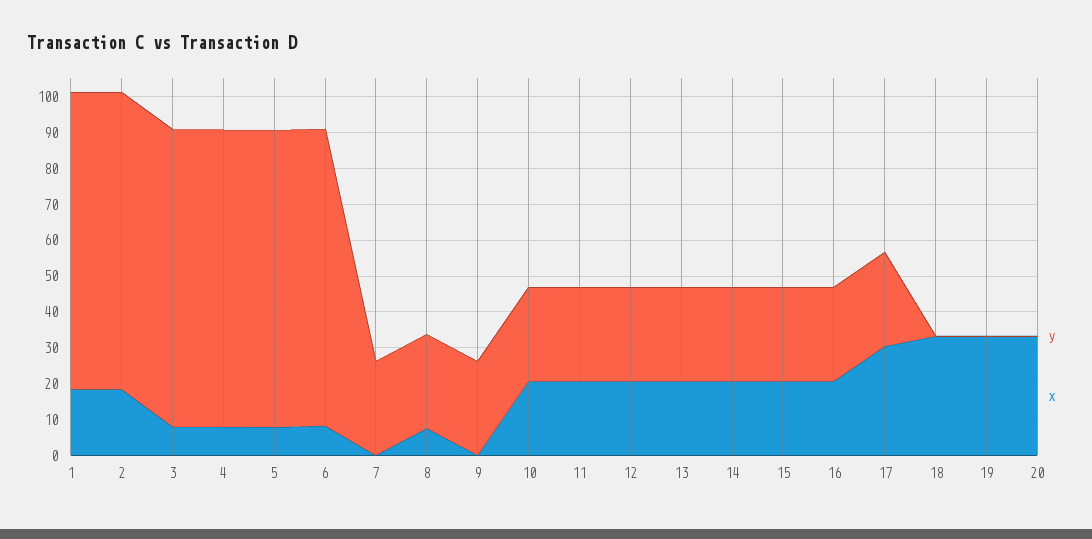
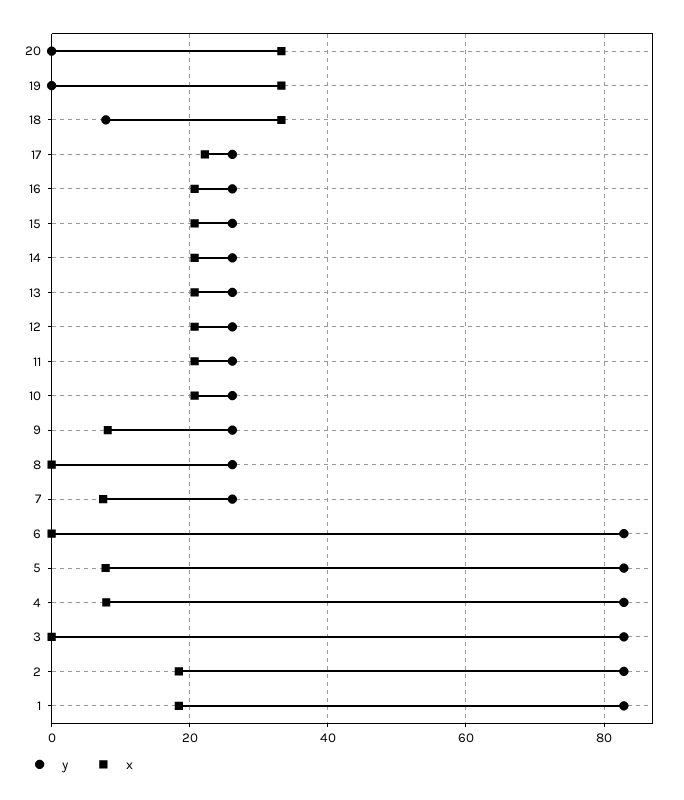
  {
    "y": {
      "1": 82,
      "2": 82,
      "3": 82,
      "4": 82,
      "5": 82,
      "6": 82,
      "7": 26,
      "8": 26,
      "9": 26,
      "10": 26,
      "11": 26,
      "12": 26,
      "13": 26,
      "14": 26,
      "15": 26,
      "16": 26,
      "17": 26,
-     "18": 0,
+     "18": 8,
      "19": 0,
      "20": 0
    },
    "x": {
      "1": 18,
      "2": 18,
-     "3": 7.5,
+     "3": 0,
      "4": 8,
      "5": 8,
-     "6": 7.5,
+     "6": 0,
-     "7": 0,
+     "7": 8,
-     "8": 7.5,
+     "8": 0,
-     "9": 0,
+     "9": 8,
      "10": 20,
      "11": 20,
      "12": 20,
      "13": 20,
      "14": 20,
      "15": 20,
      "16": 20,
-     "17": 30,
+     "17": 22,
      "18": 34,
      "19": 34,
      "20": 34
    }
  }

